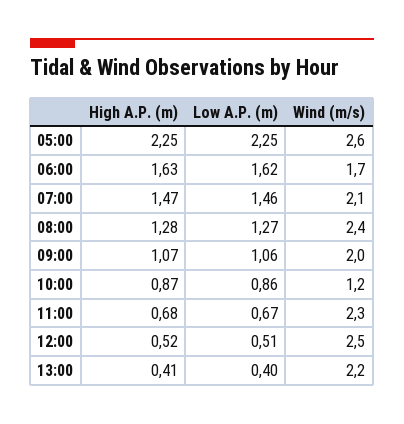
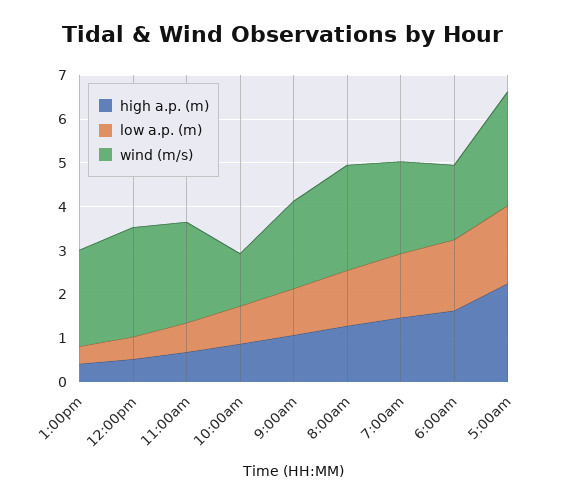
  {
    "High A.P. (m)": {
      "05:00": 2.25,
      "06:00": 1.63,
      "07:00": 1.47,
      "08:00": 1.28,
      "09:00": 1.07,
      "10:00": 0.87,
      "11:00": 0.68,
      "12:00": 0.52,
      "13:00": 0.41
    },
    "Low A.P. (m)": {
-     "05:00": 2.25,
+     "05:00": 1.8,
      "06:00": 1.62,
      "07:00": 1.46,
      "08:00": 1.27,
      "09:00": 1.06,
      "10:00": 0.86,
      "11:00": 0.67,
      "12:00": 0.51,
      "13:00": 0.4
    },
    "Wind (m/s)": {
      "05:00": 2.6,
      "06:00": 1.7,
      "07:00": 2.1,
      "08:00": 2.4,
      "09:00": 2,
      "10:00": 1.2,
      "11:00": 2.3,
      "12:00": 2.5,
      "13:00": 2.2
    }
  }

